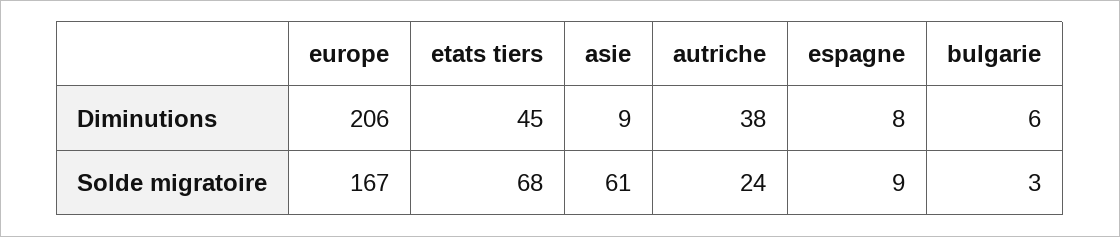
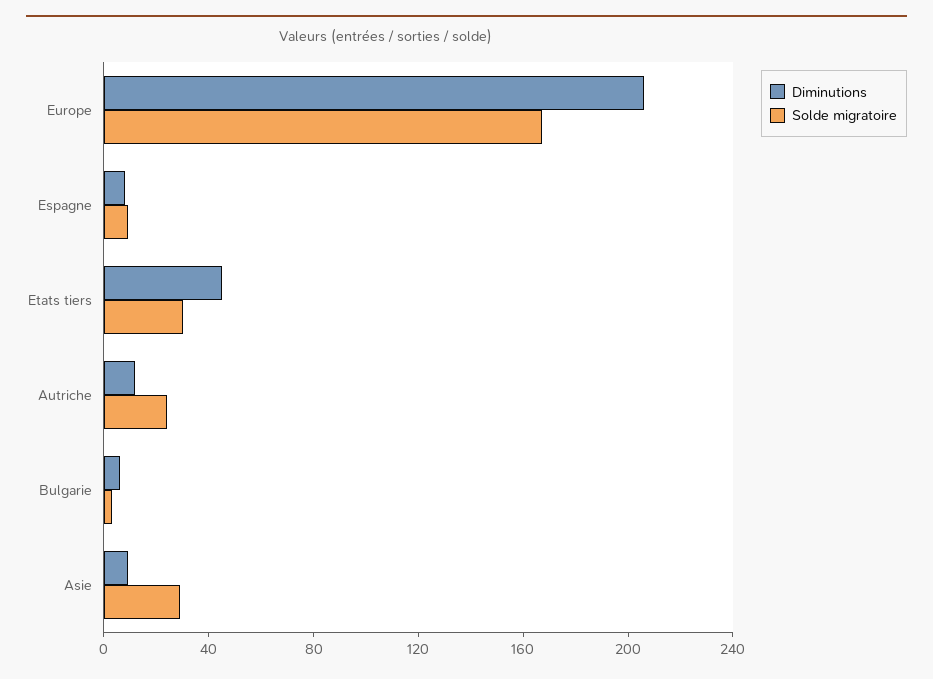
  {
    "Diminutions": {
      "europe": 206,
      "etats tiers": 45,
      "asie": 9,
-     "autriche": 38,
+     "autriche": 10,
      "espagne": 8,
      "bulgarie": 6
    },
    "Solde migratoire": {
      "europe": 167,
-     "etats tiers": 68,
+     "etats tiers": 30,
-     "asie": 61,
+     "asie": 30,
      "autriche": 24,
      "espagne": 9,
      "bulgarie": 3
    }
  }

